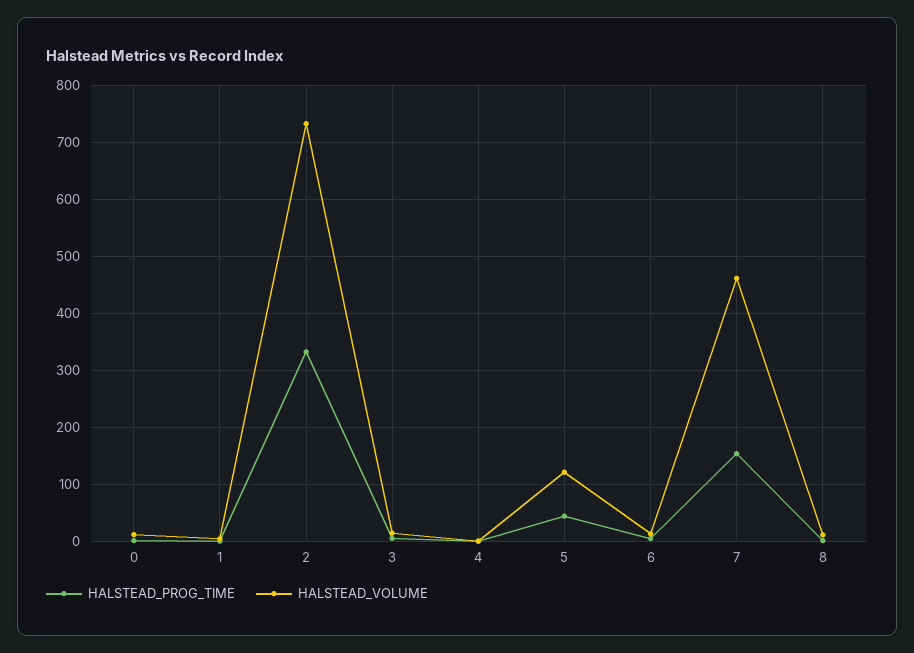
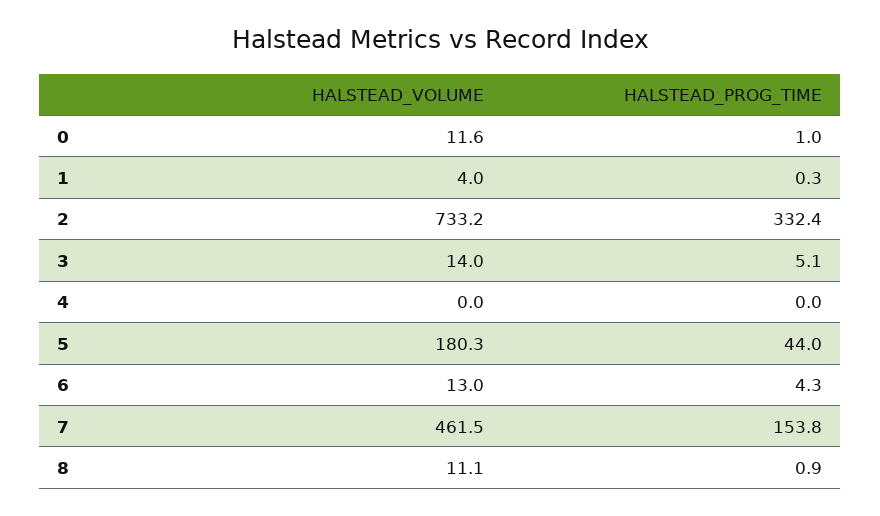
  {
    "HALSTEAD_PROG_TIME": {
      "0": 1,
      "1": 0.3,
      "2": 332.4,
      "3": 5.1,
      "4": 0,
      "5": 44,
      "6": 4.3,
      "7": 153.8,
      "8": 0.9
    },
    "HALSTEAD_VOLUME": {
      "0": 11.6,
      "1": 4,
      "2": 733.2,
      "3": 14,
      "4": 0,
-     "5": 120,
+     "5": 180.3,
      "6": 13,
      "7": 461.5,
      "8": 11.1
    }
  }

